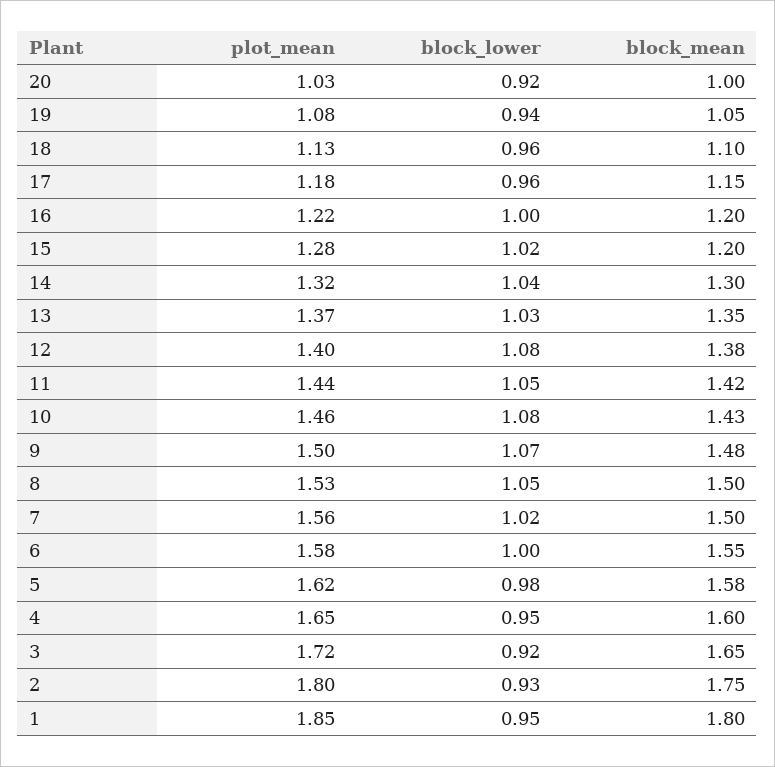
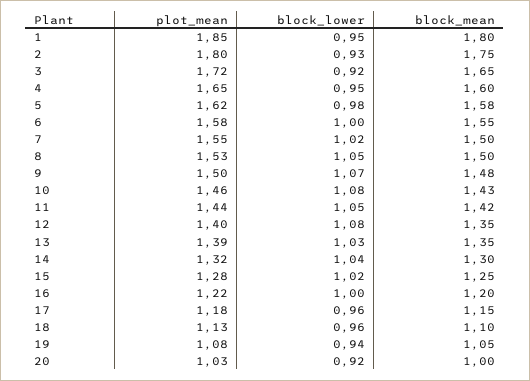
  {
    "plot_mean": {
      "20": 1.03,
      "19": 1.08,
      "18": 1.13,
      "17": 1.18,
      "16": 1.22,
      "15": 1.28,
      "14": 1.32,
-     "13": 1.37,
+     "13": 1.39,
      "12": 1.4,
      "11": 1.44,
      "10": 1.46,
      "9": 1.5,
      "8": 1.53,
-     "7": 1.56,
+     "7": 1.55,
      "6": 1.58,
      "5": 1.62,
      "4": 1.65,
      "3": 1.72,
      "2": 1.8,
      "1": 1.85
    },
    "block_lower": {
      "20": 0.92,
      "19": 0.94,
      "18": 0.96,
      "17": 0.96,
      "16": 1,
      "15": 1.02,
      "14": 1.04,
      "13": 1.03,
      "12": 1.08,
      "11": 1.05,
      "10": 1.08,
      "9": 1.07,
      "8": 1.05,
      "7": 1.02,
      "6": 1,
      "5": 0.98,
      "4": 0.95,
      "3": 0.92,
      "2": 0.93,
      "1": 0.95
    },
    "block_mean": {
      "20": 1,
      "19": 1.05,
      "18": 1.1,
      "17": 1.15,
      "16": 1.2,
-     "15": 1.2,
+     "15": 1.25,
      "14": 1.3,
      "13": 1.35,
-     "12": 1.38,
+     "12": 1.35,
      "11": 1.42,
      "10": 1.43,
      "9": 1.48,
      "8": 1.5,
      "7": 1.5,
      "6": 1.55,
      "5": 1.58,
      "4": 1.6,
      "3": 1.65,
      "2": 1.75,
      "1": 1.8
    }
  }

